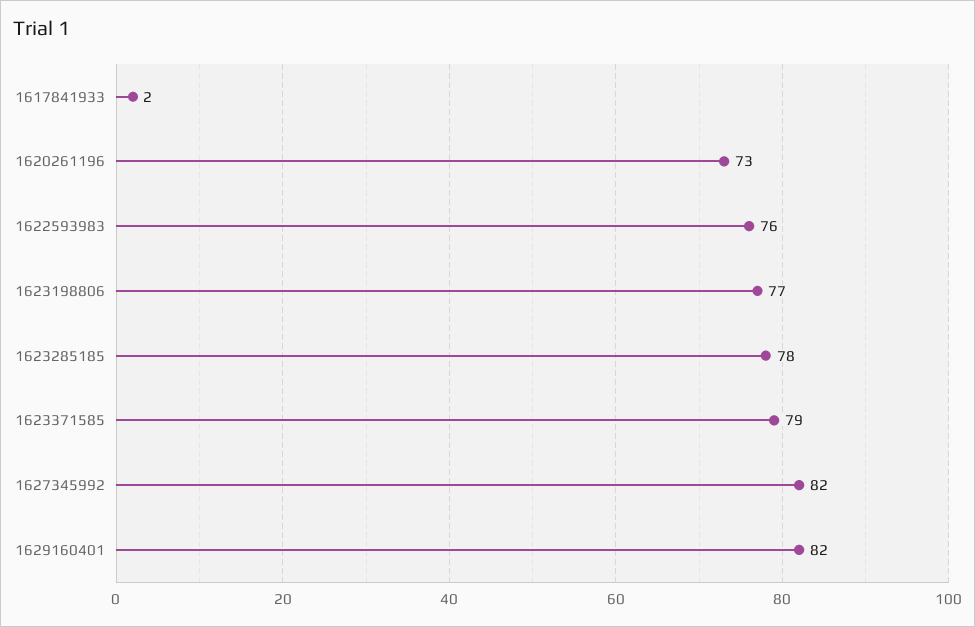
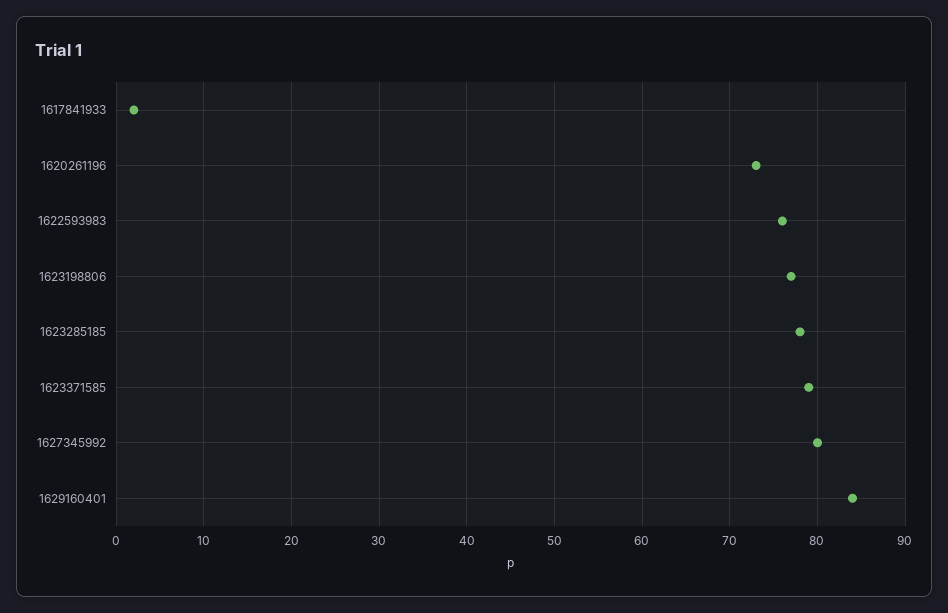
  {
    "1617841933": 2,
    "1620261196": 73,
    "1622593983": 76,
    "1623198806": 77,
    "1623285185": 78,
    "1623371585": 79,
-   "1627345992": 82,
+   "1627345992": 80,
-   "1629160401": 82
+   "1629160401": 84
  }

